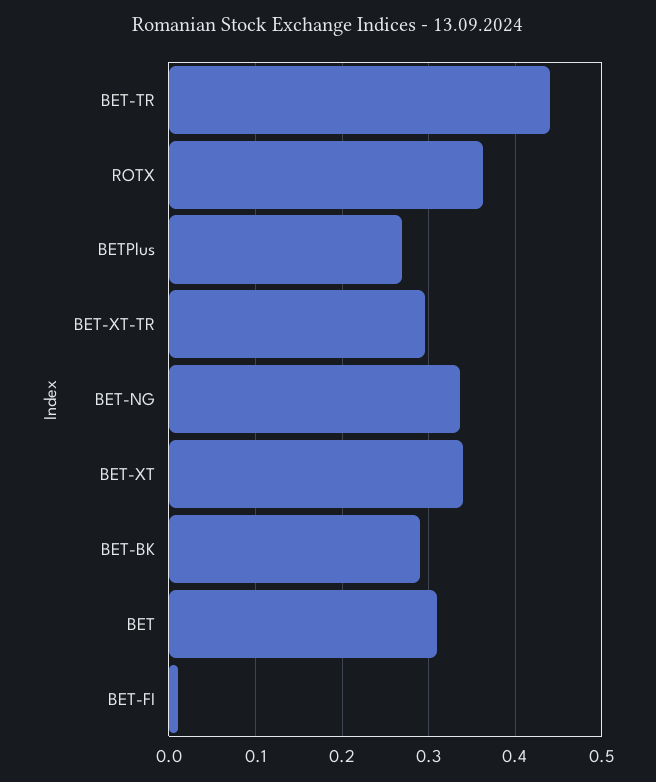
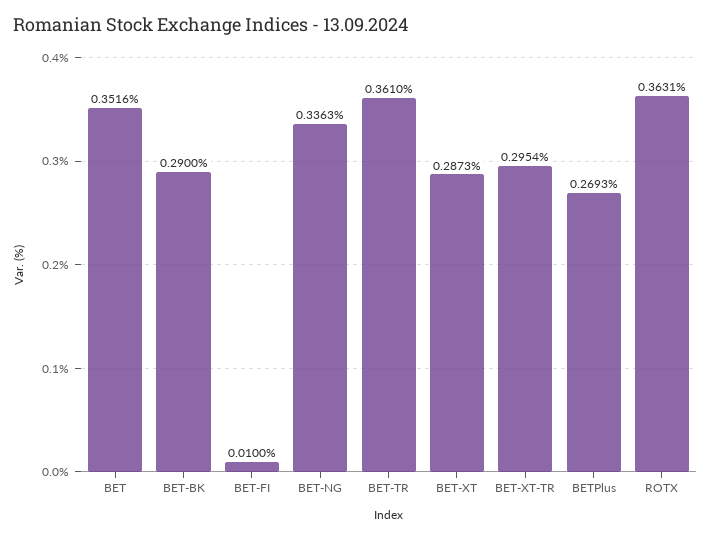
  {
-   "BET-TR": 0.44,
+   "BET-TR": 0.361,
    "ROTX": 0.3631,
    "BETPlus": 0.2693,
    "BET-XT-TR": 0.2954,
    "BET-NG": 0.3363,
-   "BET-XT": 0.34,
+   "BET-XT": 0.2873,
    "BET-BK": 0.29,
-   "BET": 0.31,
+   "BET": 0.3516,
    "BET-FI": 0.01
  }

